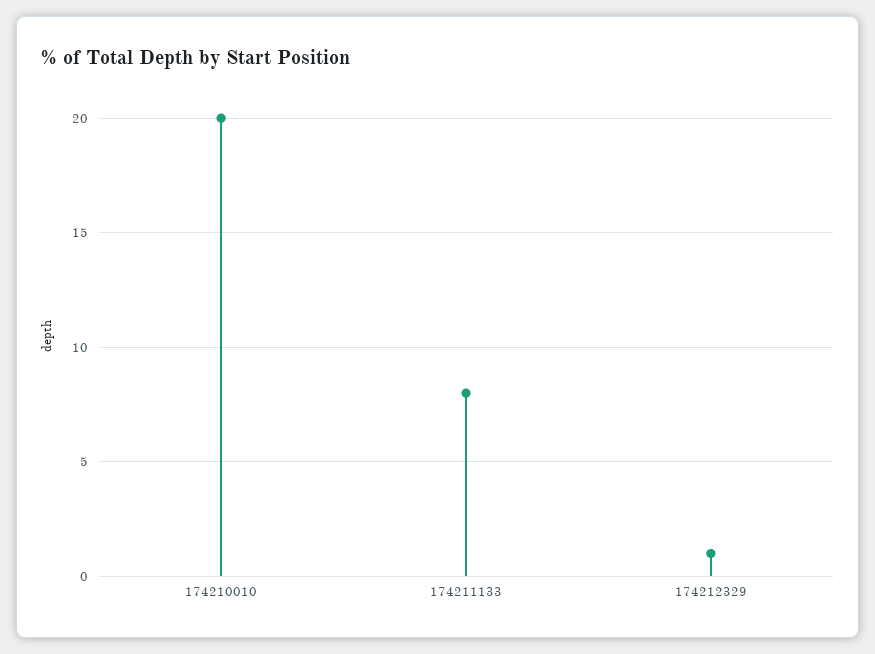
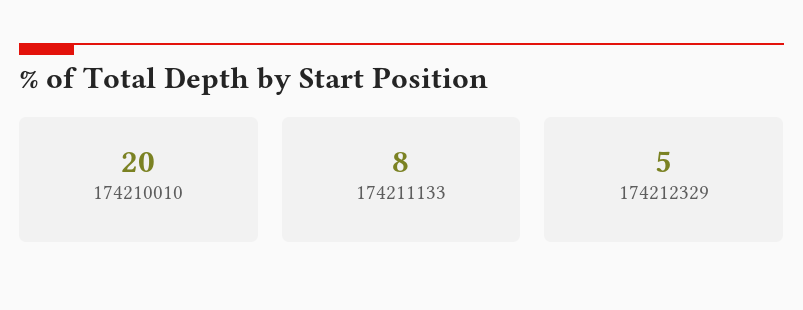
  {
    "174210010": 20,
    "174211133": 8,
-   "174212329": 1
+   "174212329": 5
  }

